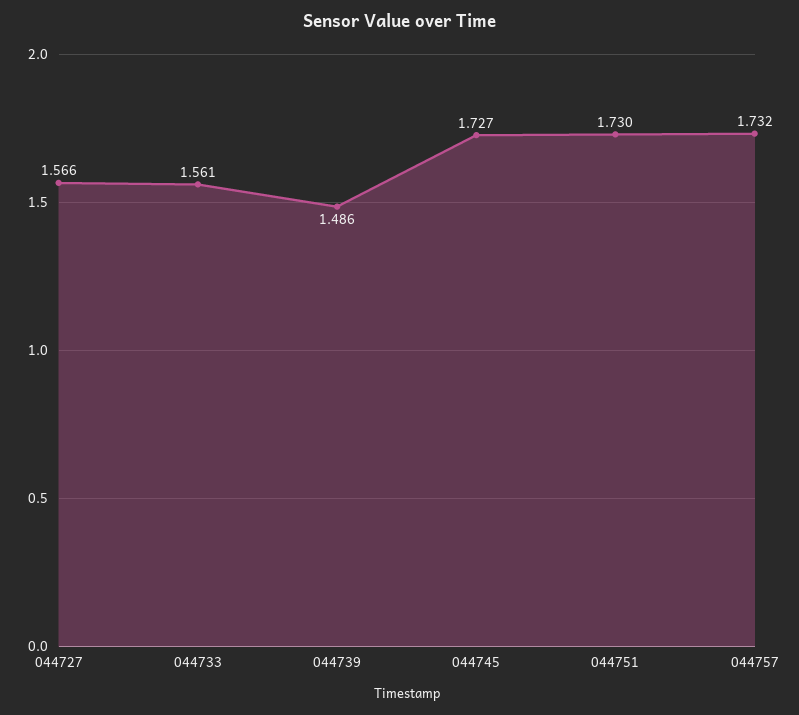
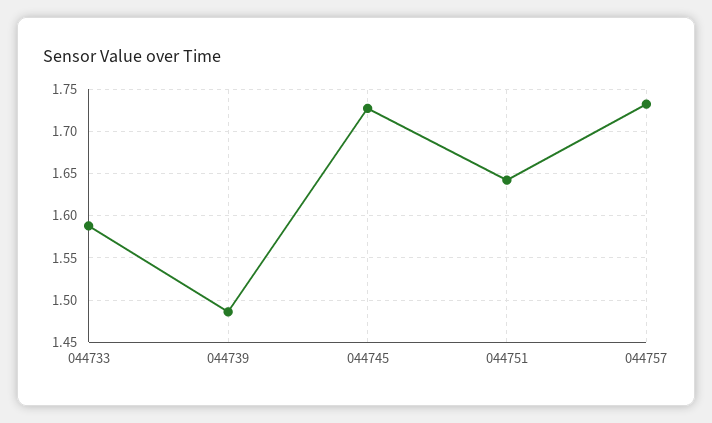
  {
-   "044727": 1.566,
-   "044733": 1.561,
+   "044733": 1.59,
    "044739": 1.486,
    "044745": 1.727,
-   "044751": 1.73,
+   "044751": 1.64,
    "044757": 1.732
  }

